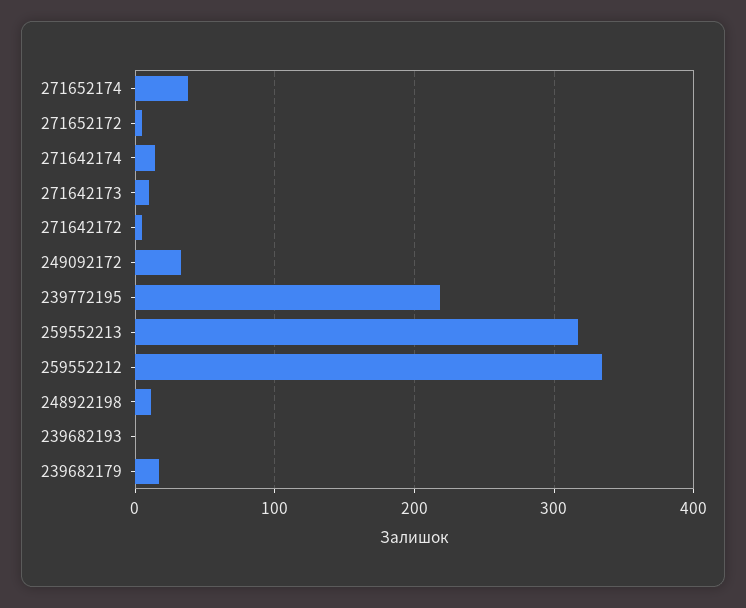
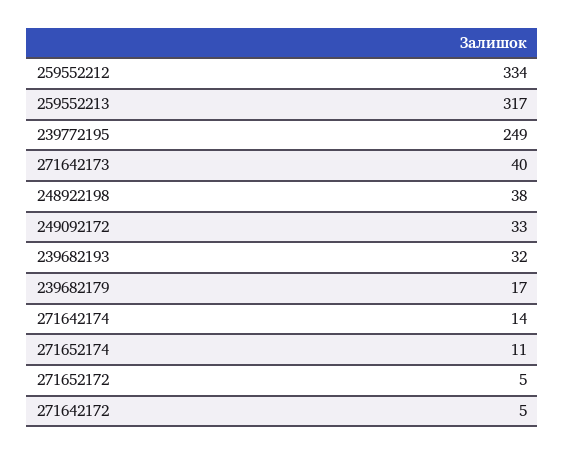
  {
-   "271652174": 40,
+   "271652174": 11,
    "271652172": 5,
    "271642174": 14,
-   "271642173": 10,
+   "271642173": 40,
    "271642172": 5,
    "249092172": 33,
-   "239772195": 220,
+   "239772195": 249,
    "259552213": 317,
    "259552212": 334,
-   "248922198": 10,
+   "248922198": 38,
-   "239682193": 0,
+   "239682193": 32,
    "239682179": 17
  }

